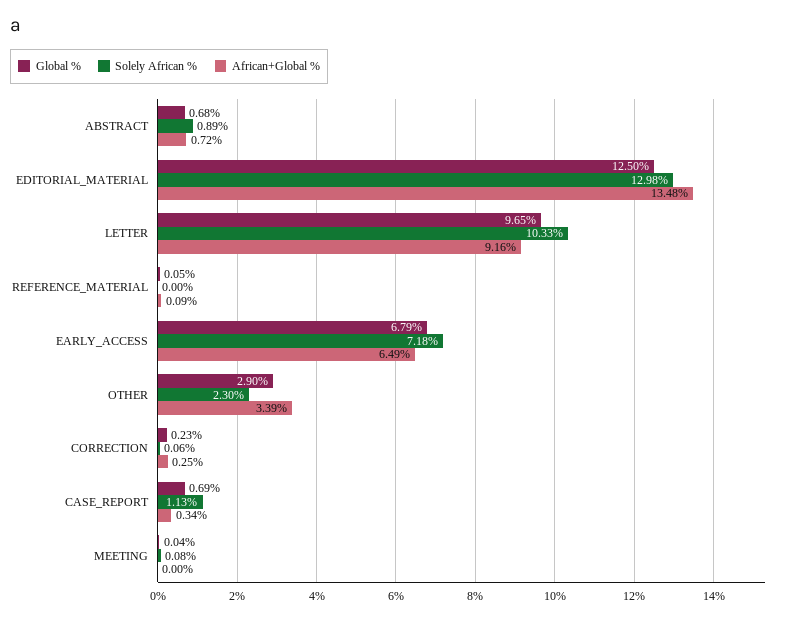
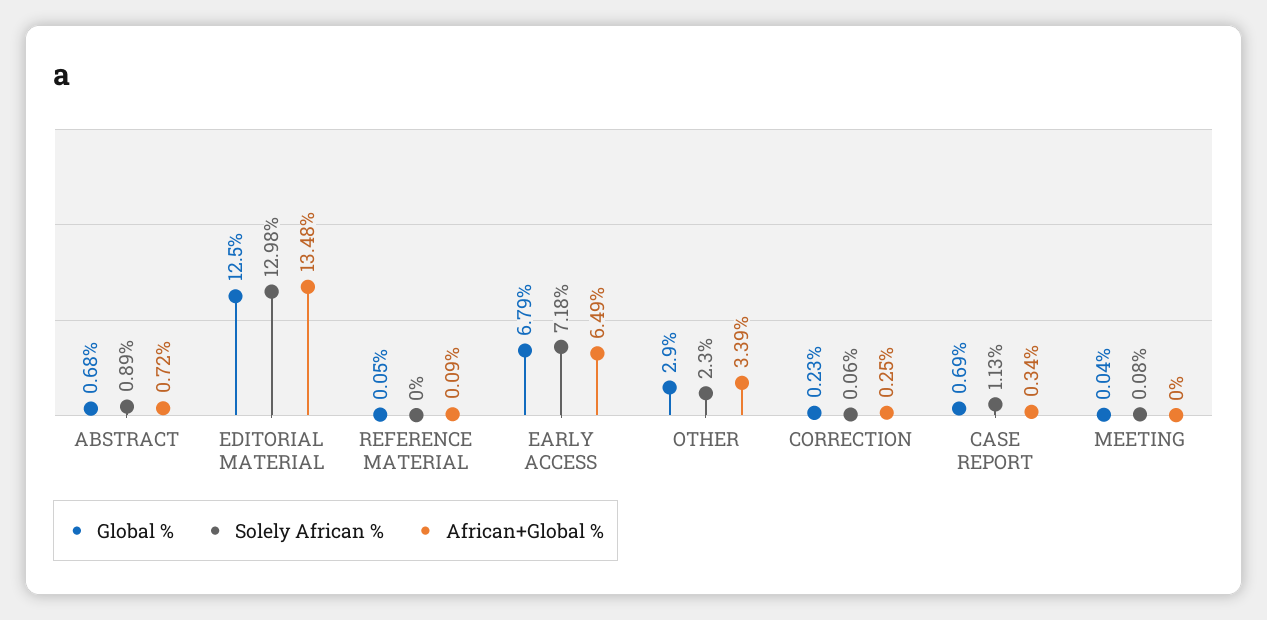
  {
    "Global %": {
      "ABSTRACT": 0.68,
      "EDITORIAL_MATERIAL": 12.5,
-     "LETTER": 9.65,
      "REFERENCE_MATERIAL": 0.05,
      "EARLY_ACCESS": 6.79,
      "OTHER": 2.9,
      "CORRECTION": 0.23,
      "CASE_REPORT": 0.69,
      "MEETING": 0.04
    },
    "Solely African %": {
      "ABSTRACT": 0.89,
      "EDITORIAL_MATERIAL": 12.98,
-     "LETTER": 10.33,
      "REFERENCE_MATERIAL": 0,
      "EARLY_ACCESS": 7.18,
      "OTHER": 2.3,
      "CORRECTION": 0.06,
      "CASE_REPORT": 1.13,
      "MEETING": 0.08
    },
    "African+Global %": {
      "ABSTRACT": 0.72,
      "EDITORIAL_MATERIAL": 13.48,
-     "LETTER": 9.16,
      "REFERENCE_MATERIAL": 0.09,
      "EARLY_ACCESS": 6.49,
      "OTHER": 3.39,
      "CORRECTION": 0.25,
      "CASE_REPORT": 0.34,
      "MEETING": 0
    }
  }

